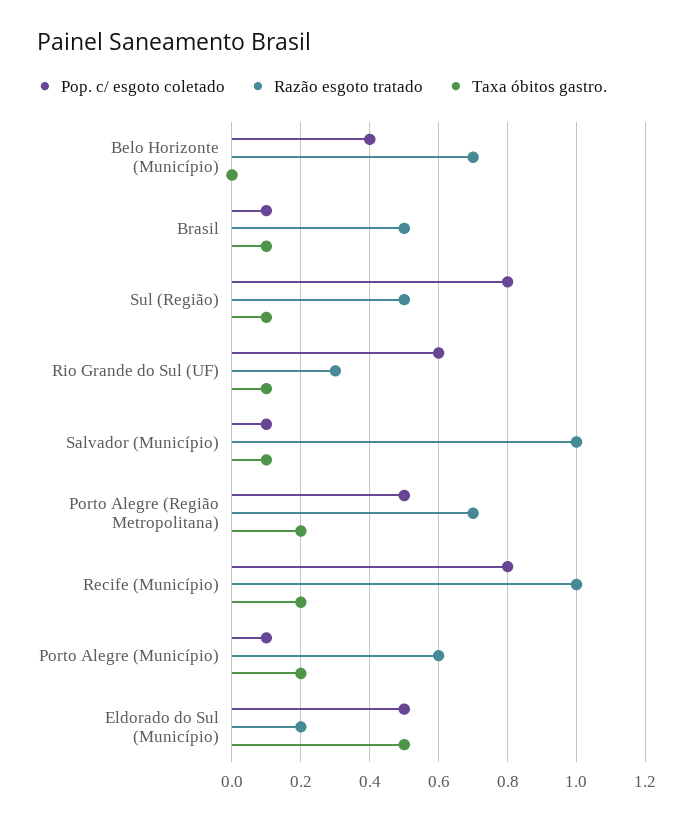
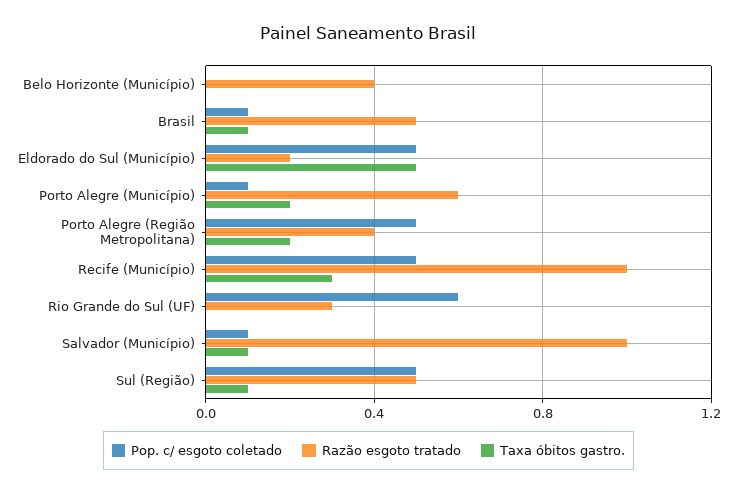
  {
    "Pop. c/ esgoto coletado": {
-     "Belo Horizonte (Município)": 0.4,
+     "Belo Horizonte (Município)": 0,
      "Brasil": 0.1,
-     "Sul (Região)": 0.8,
+     "Sul (Região)": 0.5,
      "Rio Grande do Sul (UF)": 0.6,
      "Salvador (Município)": 0.1,
      "Porto Alegre (Região Metropolitana)": 0.5,
-     "Recife (Município)": 0.8,
+     "Recife (Município)": 0.5,
      "Porto Alegre (Município)": 0.1,
      "Eldorado do Sul (Município)": 0.5
    },
    "Razão esgoto tratado": {
-     "Belo Horizonte (Município)": 0.7,
+     "Belo Horizonte (Município)": 0.4,
      "Brasil": 0.5,
      "Sul (Região)": 0.5,
      "Rio Grande do Sul (UF)": 0.3,
      "Salvador (Município)": 1,
-     "Porto Alegre (Região Metropolitana)": 0.7,
+     "Porto Alegre (Região Metropolitana)": 0.4,
      "Recife (Município)": 1,
      "Porto Alegre (Município)": 0.6,
      "Eldorado do Sul (Município)": 0.2
    },
    "Taxa óbitos gastro.": {
      "Belo Horizonte (Município)": 0,
      "Brasil": 0.1,
      "Sul (Região)": 0.1,
-     "Rio Grande do Sul (UF)": 0.1,
+     "Rio Grande do Sul (UF)": 0,
      "Salvador (Município)": 0.1,
      "Porto Alegre (Região Metropolitana)": 0.2,
-     "Recife (Município)": 0.2,
+     "Recife (Município)": 0.3,
      "Porto Alegre (Município)": 0.2,
      "Eldorado do Sul (Município)": 0.5
    }
  }

